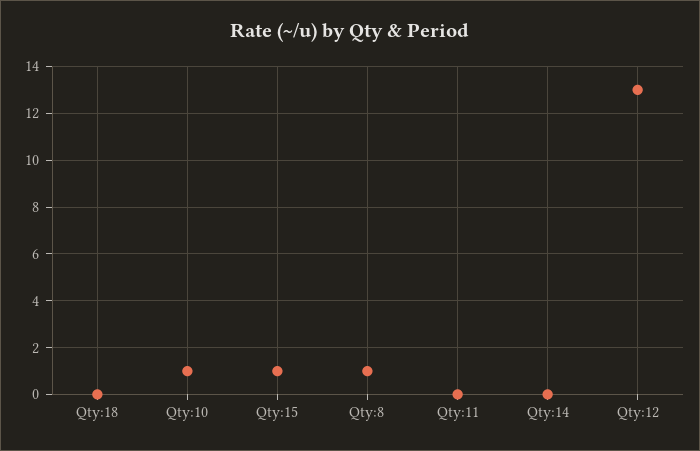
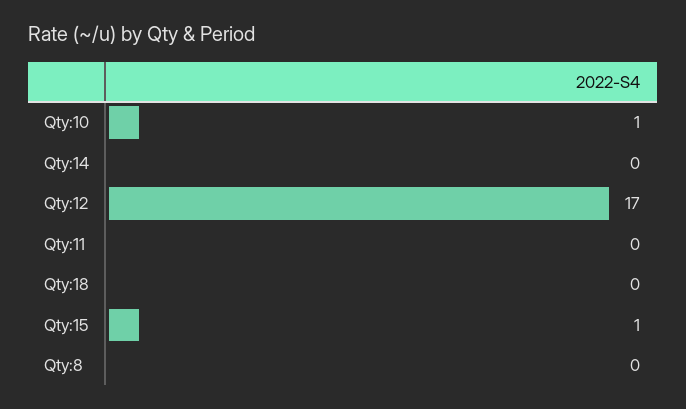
  {
    "Qty:18": 0,
    "Qty:10": 1,
    "Qty:15": 1,
-   "Qty:8": 1,
+   "Qty:8": 0,
    "Qty:11": 0,
    "Qty:14": 0,
-   "Qty:12": 13
+   "Qty:12": 17
  }

